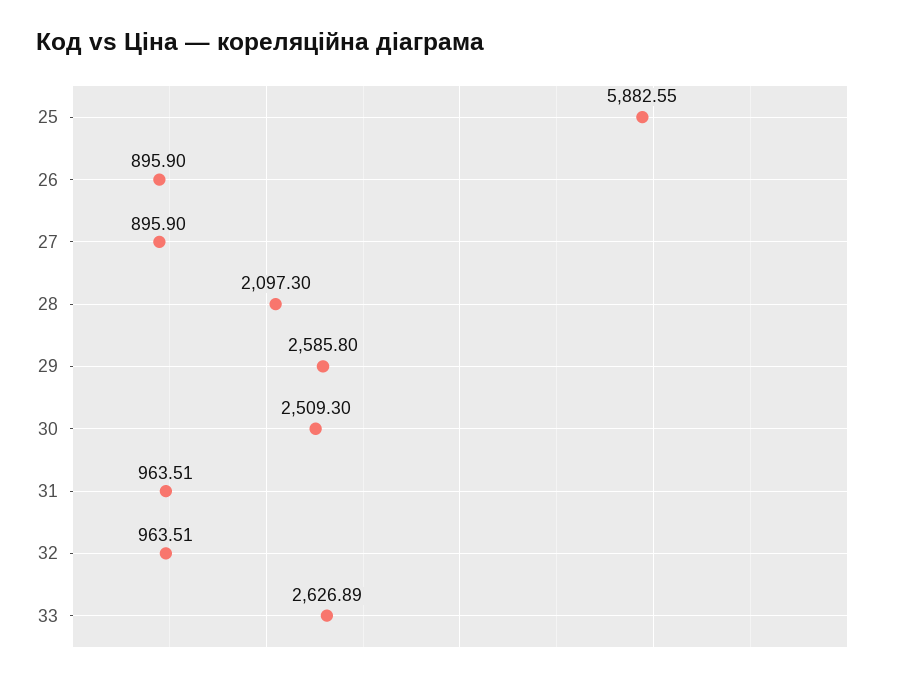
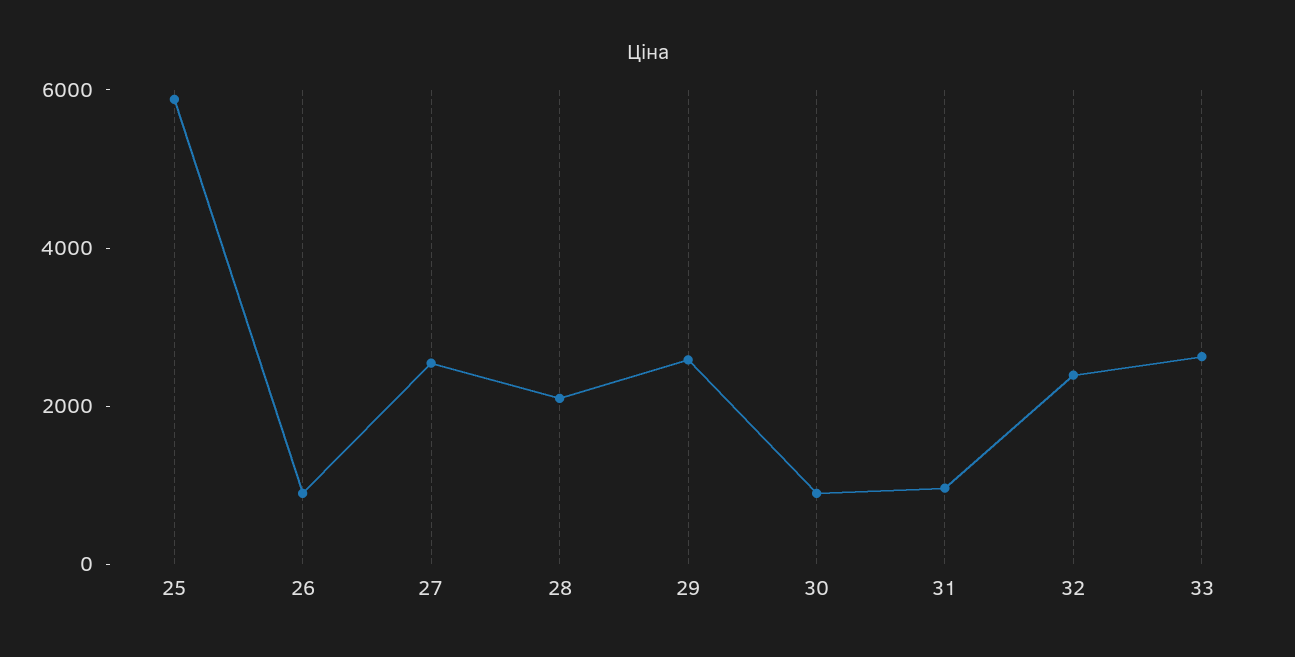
  {
    "25": 5882.55,
    "26": 895.9,
-   "27": 895.9,
+   "27": 2500,
    "28": 2097.3,
    "29": 2585.8,
-   "30": 2509.3,
+   "30": 1000,
    "31": 963.51,
-   "32": 963.51,
+   "32": 2500,
    "33": 2626.89
  }

